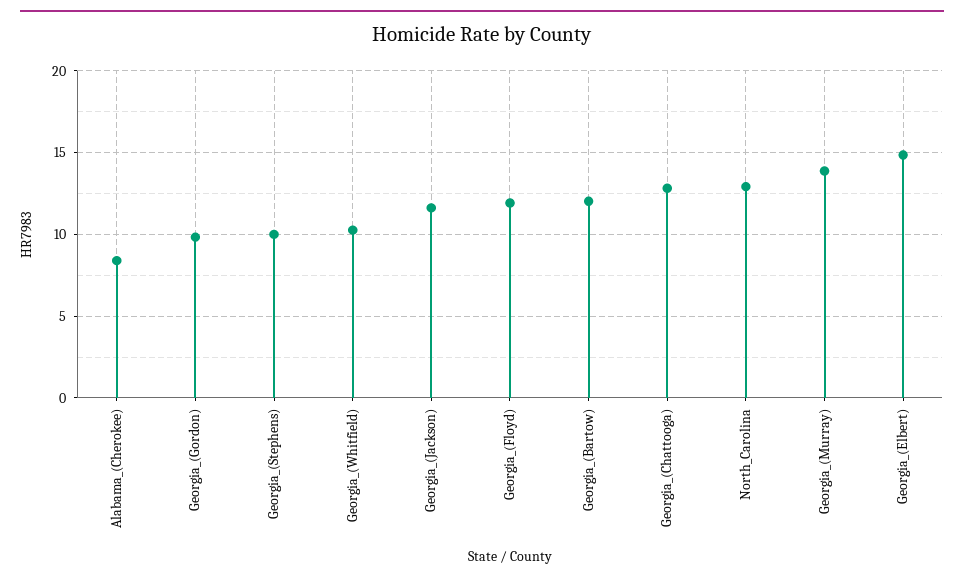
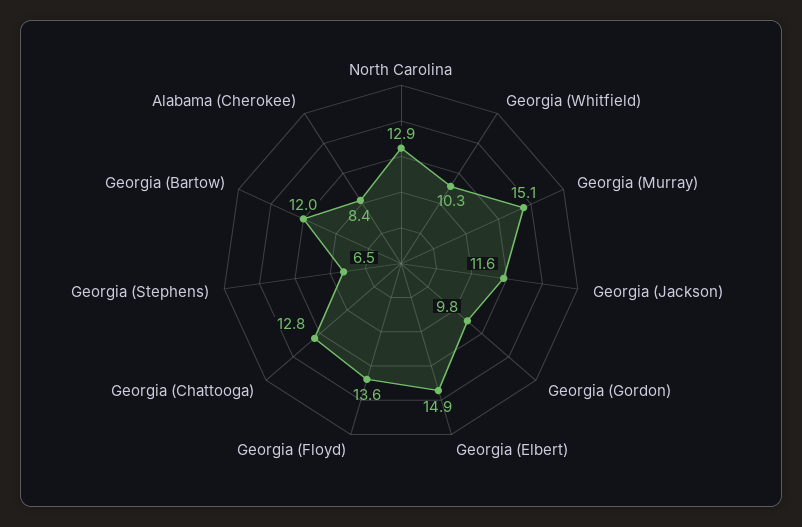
  {
    "Alabama_(Cherokee)": 8.4,
    "Georgia_(Gordon)": 9.8,
-   "Georgia_(Stephens)": 10,
+   "Georgia_(Stephens)": 6.5,
    "Georgia_(Whitfield)": 10.3,
    "Georgia_(Jackson)": 11.6,
-   "Georgia_(Floyd)": 12,
+   "Georgia_(Floyd)": 13.6,
    "Georgia_(Bartow)": 12,
    "Georgia_(Chattooga)": 12.8,
    "North_Carolina": 12.9,
-   "Georgia_(Murray)": 14,
+   "Georgia_(Murray)": 15.1,
    "Georgia_(Elbert)": 14.9
  }

